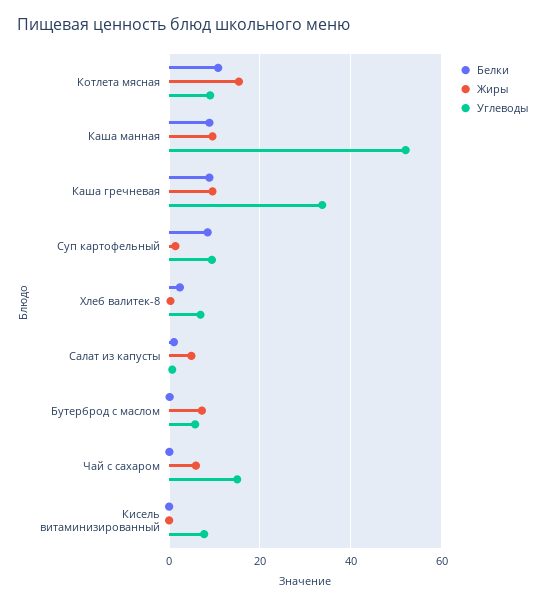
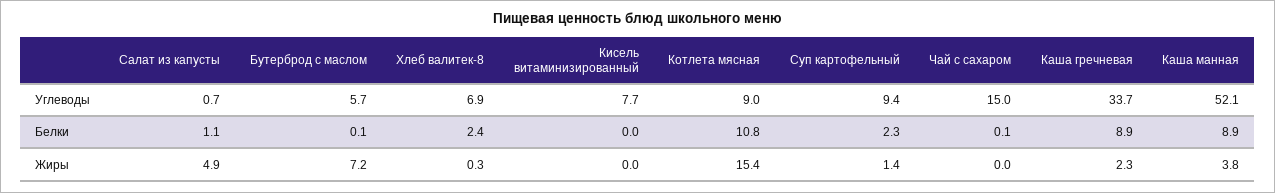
  {
    "Белки": {
      "Котлета мясная": 10.8,
      "Каша манная": 8.9,
      "Каша гречневая": 8.9,
-     "Суп картофельный": 8,
+     "Суп картофельный": 2.3,
      "Хлеб валитек-8": 2.4,
      "Салат из капусты": 1.1,
      "Бутерброд с маслом": 0.1,
      "Чай с сахаром": 0.1,
      "Кисель витаминизированный": 0
    },
    "Жиры": {
      "Котлета мясная": 15.4,
-     "Каша манная": 10,
+     "Каша манная": 3.8,
-     "Каша гречневая": 10,
+     "Каша гречневая": 2.3,
      "Суп картофельный": 1.4,
      "Хлеб валитек-8": 0.3,
      "Салат из капусты": 4.9,
      "Бутерброд с маслом": 7.2,
-     "Чай с сахаром": 6,
+     "Чай с сахаром": 0,
      "Кисель витаминизированный": 0
    },
    "Углеводы": {
      "Котлета мясная": 9,
      "Каша манная": 52.1,
      "Каша гречневая": 33.7,
      "Суп картофельный": 9.4,
      "Хлеб валитек-8": 6.9,
      "Салат из капусты": 0.7,
      "Бутерброд с маслом": 5.7,
      "Чай с сахаром": 15,
      "Кисель витаминизированный": 7.7
    }
  }

